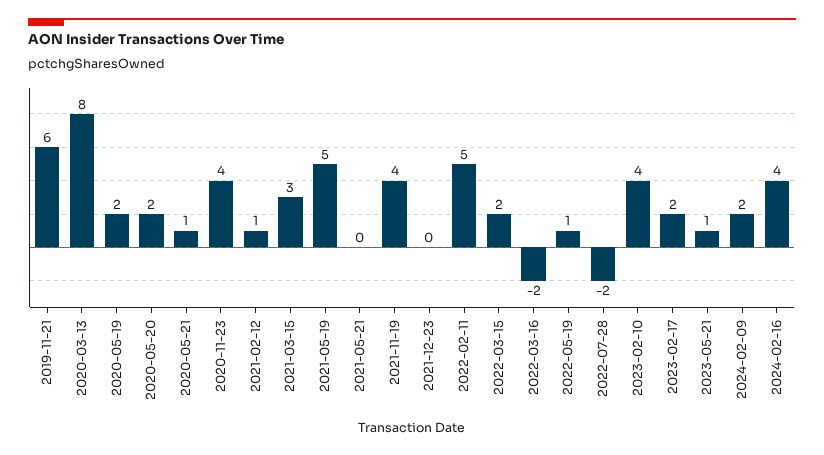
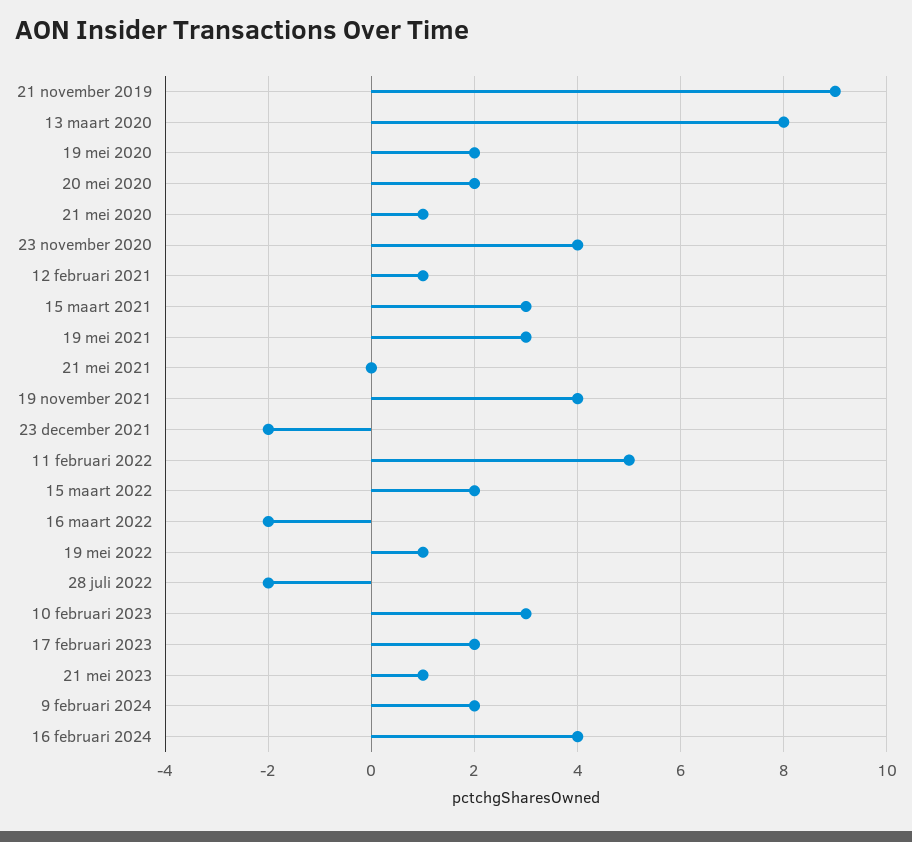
  {
-   "2019-11-21": 6,
+   "2019-11-21": 9,
    "2020-03-13": 8,
    "2020-05-19": 2,
    "2020-05-20": 2,
    "2020-05-21": 1,
    "2020-11-23": 4,
    "2021-02-12": 1,
    "2021-03-15": 3,
-   "2021-05-19": 5,
+   "2021-05-19": 3,
    "2021-05-21": 0,
    "2021-11-19": 4,
-   "2021-12-23": 0,
+   "2021-12-23": -2,
    "2022-02-11": 5,
    "2022-03-15": 2,
    "2022-03-16": -2,
    "2022-05-19": 1,
    "2022-07-28": -2,
-   "2023-02-10": 4,
+   "2023-02-10": 3,
    "2023-02-17": 2,
    "2023-05-21": 1,
    "2024-02-09": 2,
    "2024-02-16": 4
  }

